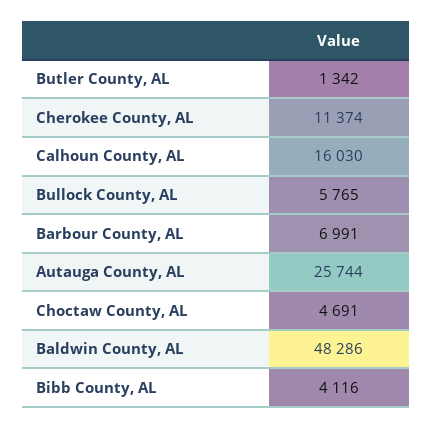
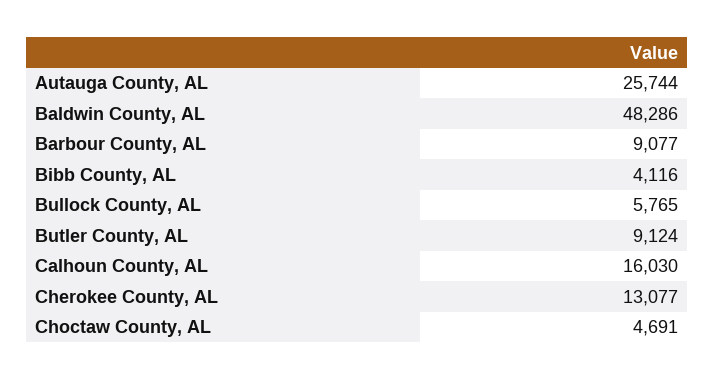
  {
-   "Butler County, AL": 1342,
+   "Butler County, AL": 9124,
-   "Cherokee County, AL": 11374,
+   "Cherokee County, AL": 13077,
    "Calhoun County, AL": 16030,
    "Bullock County, AL": 5765,
-   "Barbour County, AL": 6991,
+   "Barbour County, AL": 9077,
    "Autauga County, AL": 25744,
    "Choctaw County, AL": 4691,
    "Baldwin County, AL": 48286,
    "Bibb County, AL": 4116
  }

